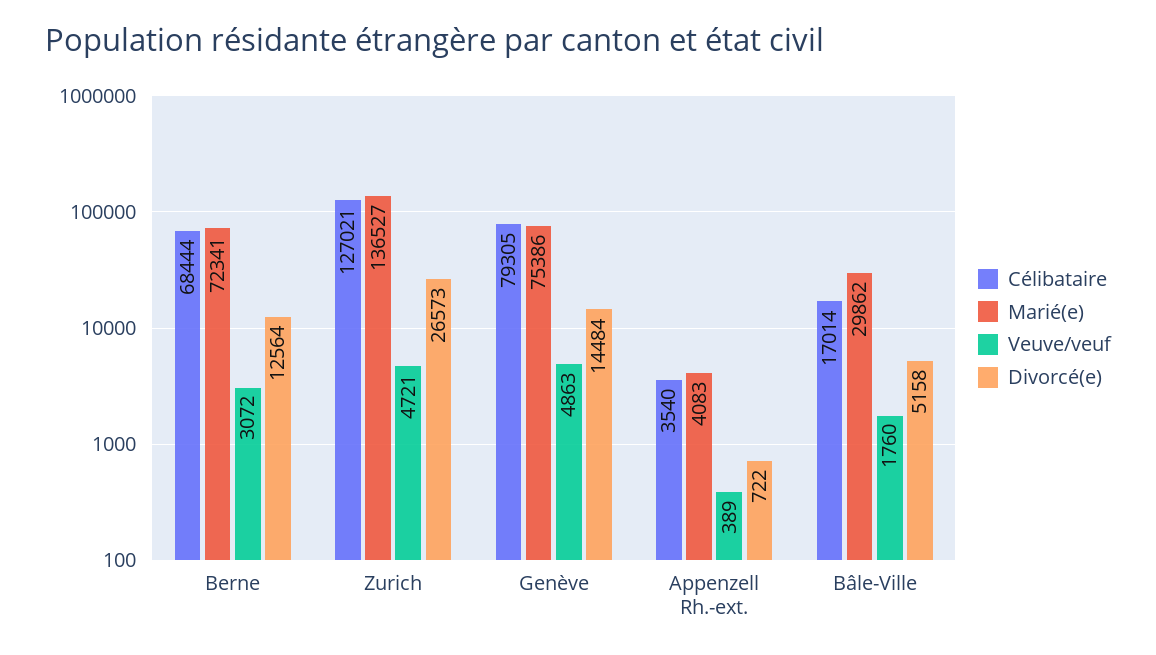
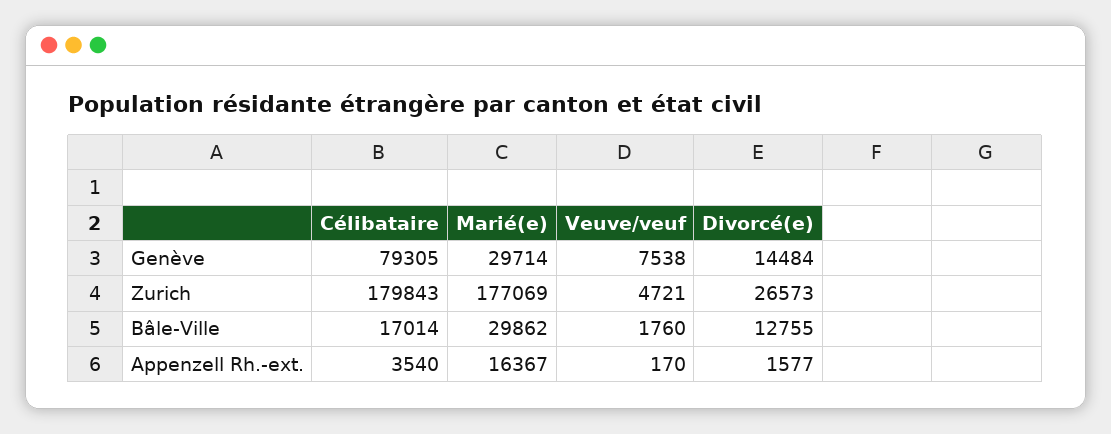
  {
    "Célibataire": {
-     "Berne": 68444,
-     "Zurich": 127021,
+     "Zurich": 179843,
      "Genève": 79305,
      "Appenzell Rh.-ext.": 3540,
      "Bâle-Ville": 17014
    },
    "Marié(e)": {
-     "Berne": 72341,
-     "Zurich": 136527,
+     "Zurich": 177069,
-     "Genève": 75386,
+     "Genève": 29714,
-     "Appenzell Rh.-ext.": 4083,
+     "Appenzell Rh.-ext.": 16367,
      "Bâle-Ville": 29862
    },
    "Veuve/veuf": {
-     "Berne": 3072,
      "Zurich": 4721,
-     "Genève": 4863,
+     "Genève": 7538,
-     "Appenzell Rh.-ext.": 389,
+     "Appenzell Rh.-ext.": 170,
      "Bâle-Ville": 1760
    },
    "Divorcé(e)": {
-     "Berne": 12564,
      "Zurich": 26573,
      "Genève": 14484,
-     "Appenzell Rh.-ext.": 722,
+     "Appenzell Rh.-ext.": 1577,
-     "Bâle-Ville": 5158
+     "Bâle-Ville": 12755
    }
  }

